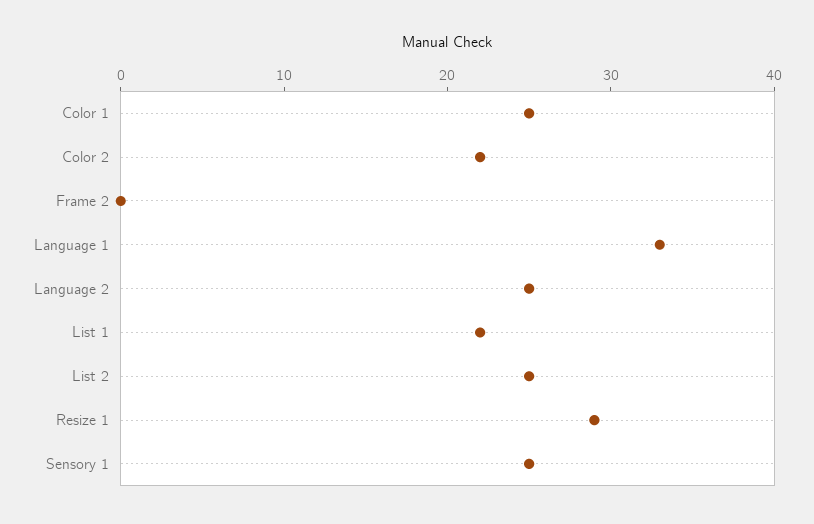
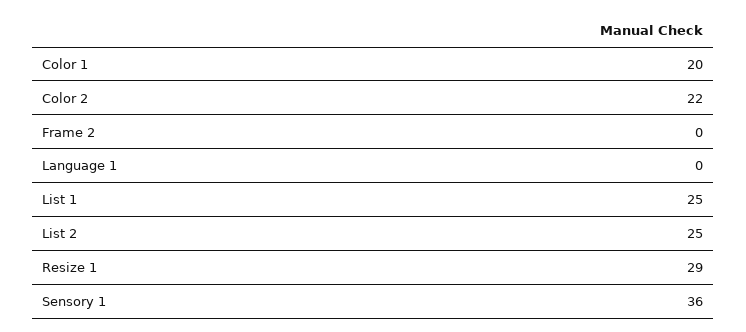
  {
-   "Color 1": 25,
+   "Color 1": 20,
    "Color 2": 22,
    "Frame 2": 0,
-   "Language 1": 33,
+   "Language 1": 0,
-   "Language 2": 25,
-   "List 1": 22,
+   "List 1": 25,
    "List 2": 25,
    "Resize 1": 29,
-   "Sensory 1": 25
+   "Sensory 1": 36
  }

